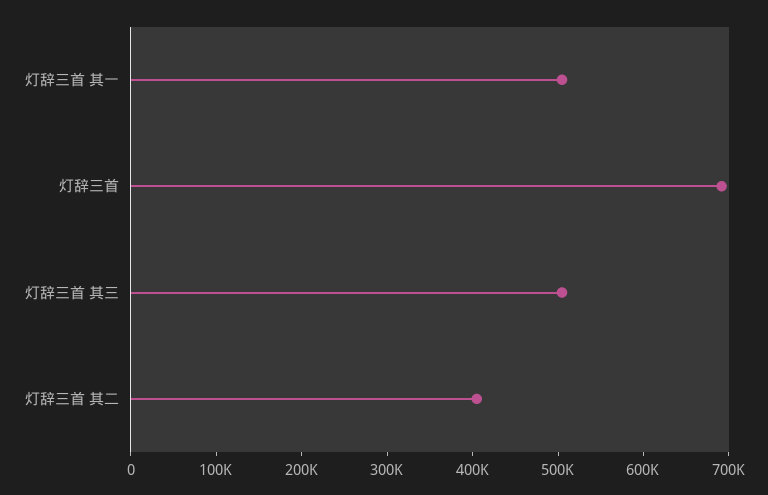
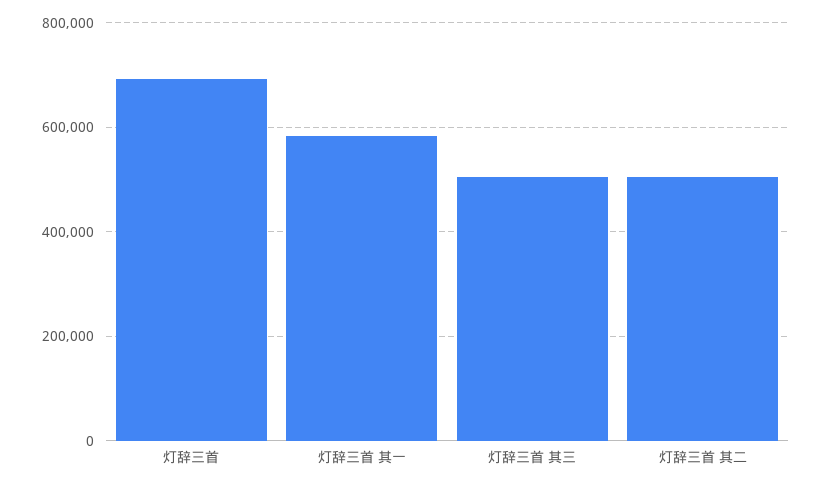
  {
-   "灯辞三首 其一": 500000,
+   "灯辞三首 其一": 580000,
    "灯辞三首": 700000,
    "灯辞三首 其三": 500000,
-   "灯辞三首 其二": 400000
+   "灯辞三首 其二": 500000
  }

